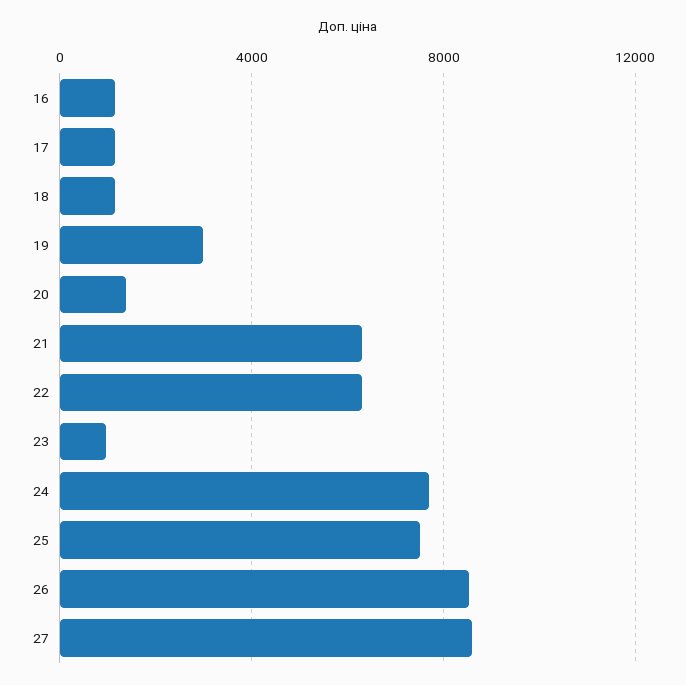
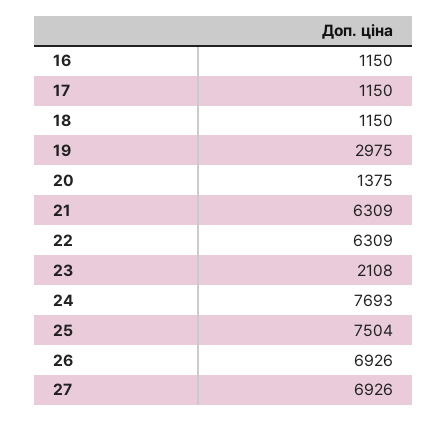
  {
    "16": 1150,
    "17": 1150,
    "18": 1150,
    "19": 2975,
    "20": 1375,
    "21": 6309,
    "22": 6309,
-   "23": 1000,
+   "23": 2108,
    "24": 7693,
    "25": 7504,
-   "26": 8500,
+   "26": 6926,
-   "27": 8500
+   "27": 6926
  }

